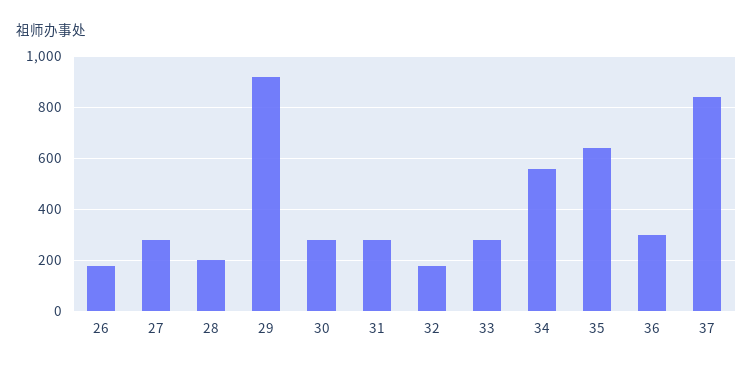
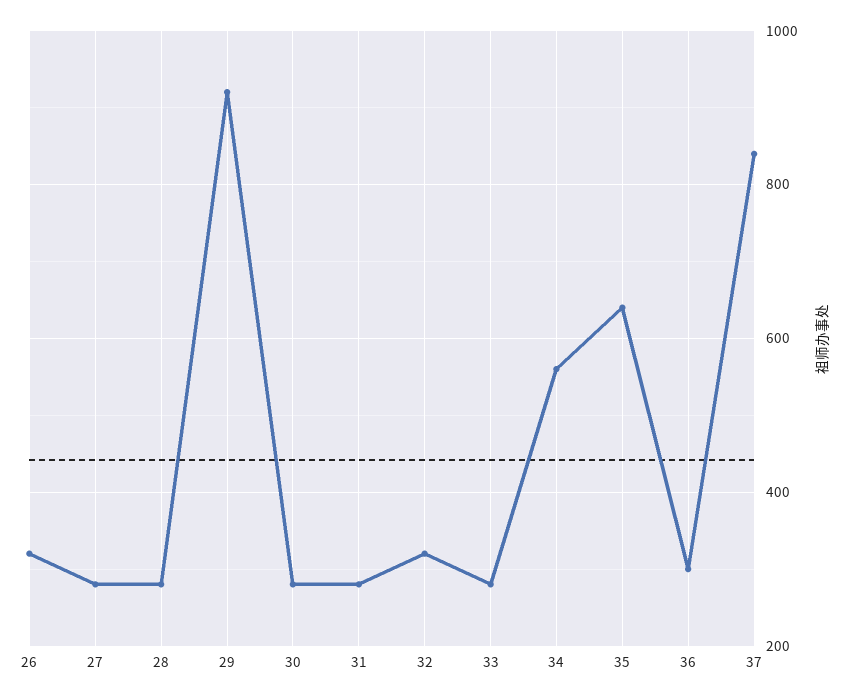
  {
-   "26": 175,
+   "26": 320,
    "27": 280,
-   "28": 200,
+   "28": 280,
    "29": 920,
    "30": 280,
    "31": 280,
-   "32": 175,
+   "32": 320,
    "33": 280,
    "34": 560,
    "35": 640,
    "36": 300,
    "37": 840
  }

